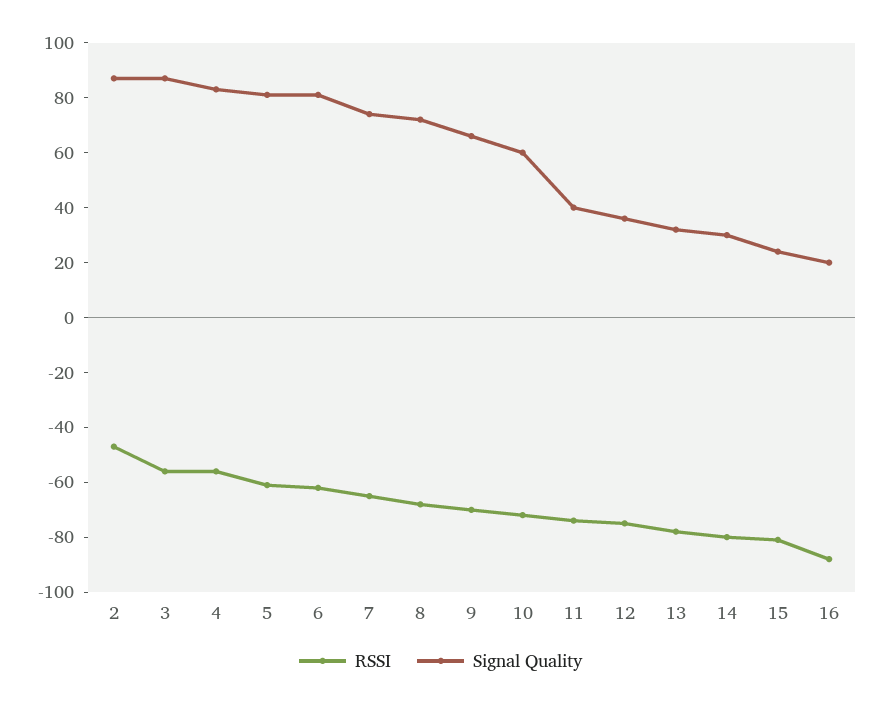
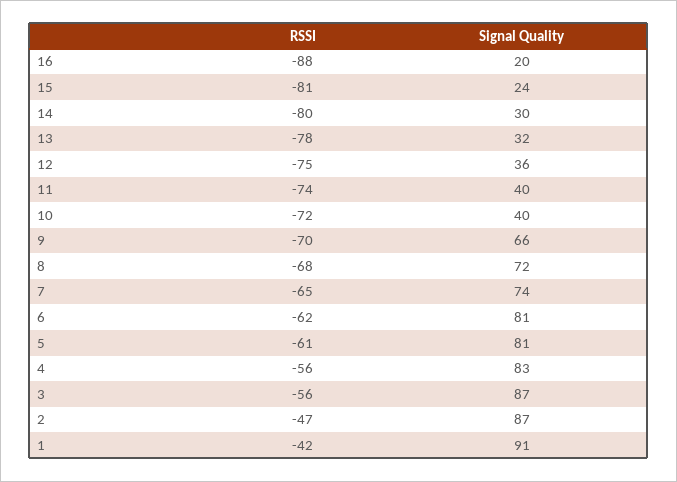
  {
    "RSSI": {
      "2": -47,
      "3": -56,
      "4": -56,
      "5": -61,
      "6": -62,
      "7": -65,
      "8": -68,
      "9": -70,
      "10": -72,
      "11": -74,
      "12": -75,
      "13": -78,
      "14": -80,
      "15": -81,
-     "16": -88
+     "16": -88,
+     "1": -42
    },
    "Signal Quality": {
      "2": 87,
      "3": 87,
      "4": 83,
      "5": 81,
      "6": 81,
      "7": 74,
      "8": 72,
      "9": 66,
-     "10": 60,
+     "10": 40,
      "11": 40,
      "12": 36,
      "13": 32,
      "14": 30,
      "15": 24,
-     "16": 20
+     "16": 20,
+     "1": 91
    }
  }

